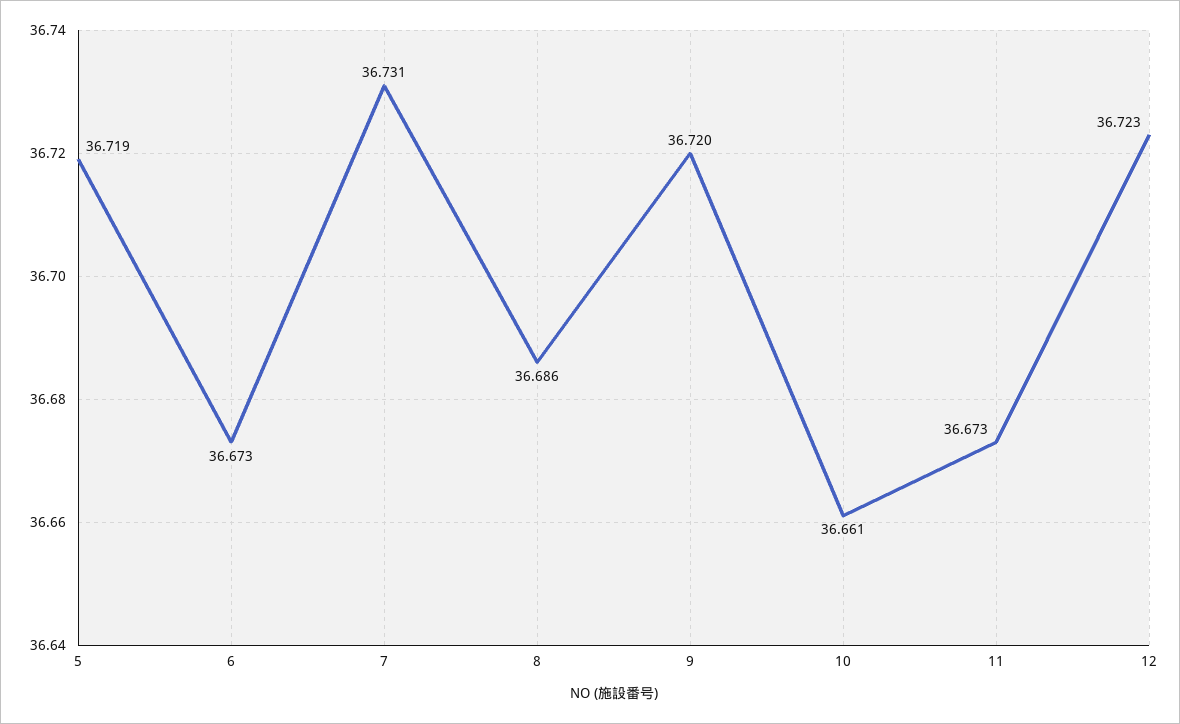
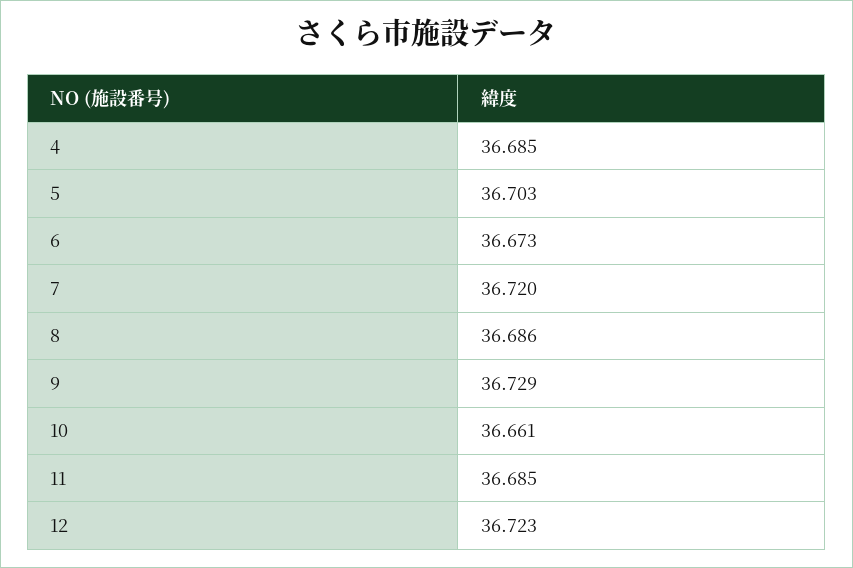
  {
-   "5": 36.719,
+   "5": 36.703,
    "6": 36.673,
-   "7": 36.731,
+   "7": 36.72,
    "8": 36.686,
-   "9": 36.72,
+   "9": 36.729,
    "10": 36.661,
-   "11": 36.673,
+   "11": 36.685,
-   "12": 36.723
+   "12": 36.723,
+   "4": 36.685
  }

